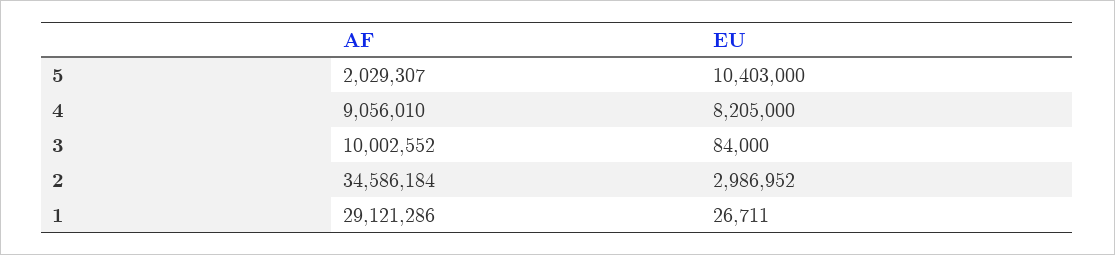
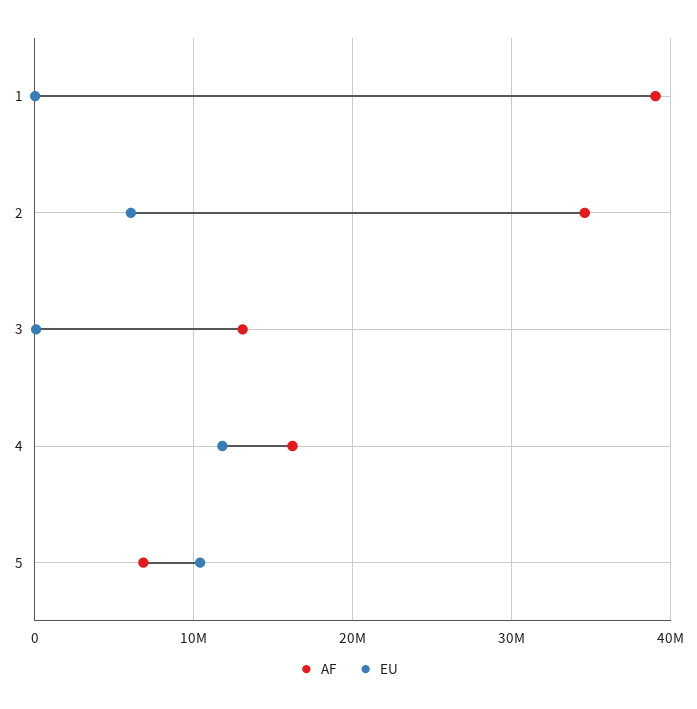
  {
    "AF": {
-     "5": 2029307,
+     "5": 7000000,
-     "4": 9056010,
+     "4": 16000000,
-     "3": 10002552,
+     "3": 13000000,
      "2": 34586184,
-     "1": 29121286
+     "1": 39000000
    },
    "EU": {
      "5": 10403000,
-     "4": 8205000,
+     "4": 12000000,
      "3": 84000,
-     "2": 2986952,
+     "2": 6000000,
      "1": 26711
    }
  }

